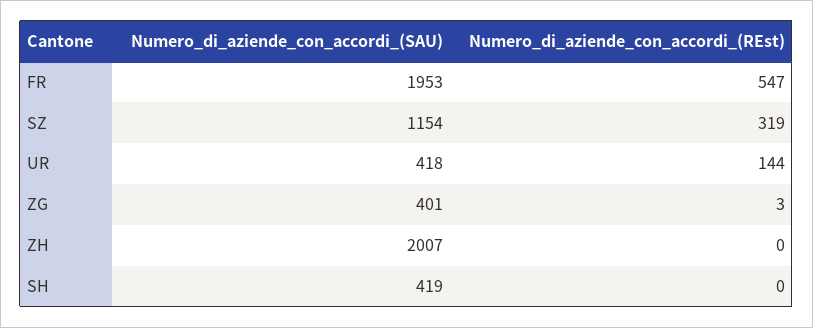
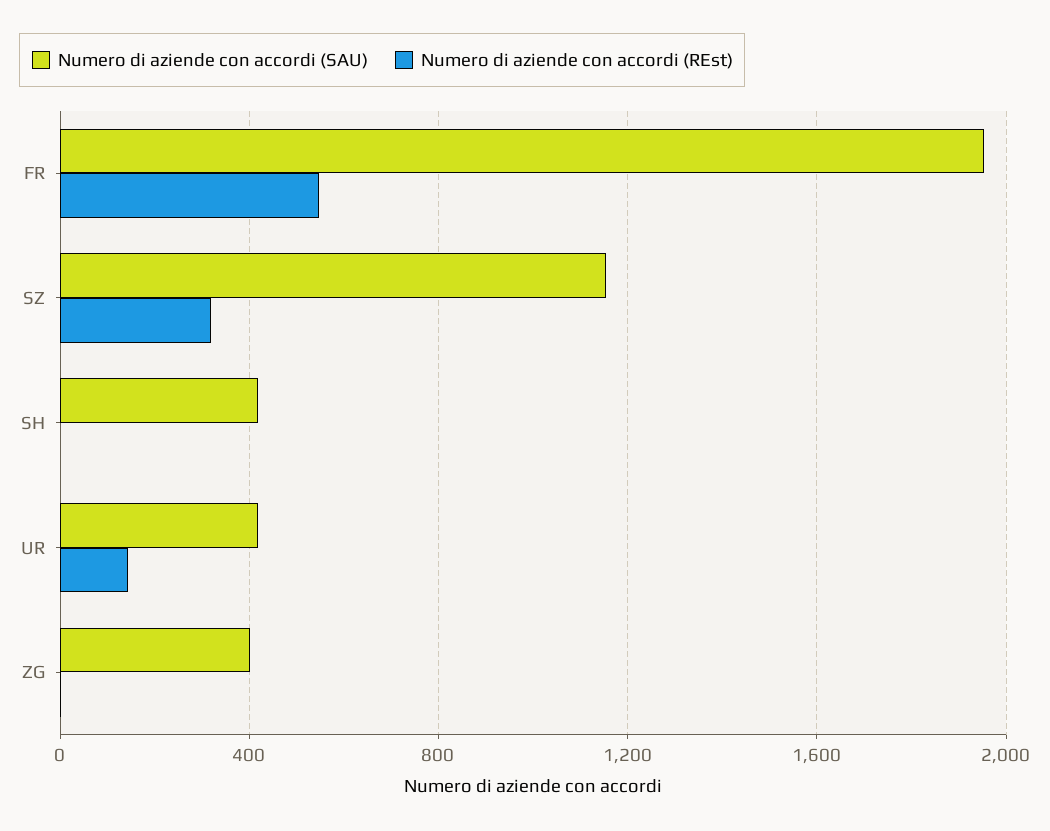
  {
    "Numero_di_aziende_con_accordi_(SAU)": {
      "FR": 1953,
      "SZ": 1154,
      "UR": 418,
      "ZG": 401,
-     "ZH": 2007,
      "SH": 419
    },
    "Numero_di_aziende_con_accordi_(REst)": {
      "FR": 547,
      "SZ": 319,
      "UR": 144,
      "ZG": 3,
-     "ZH": 0,
      "SH": 0
    }
  }

